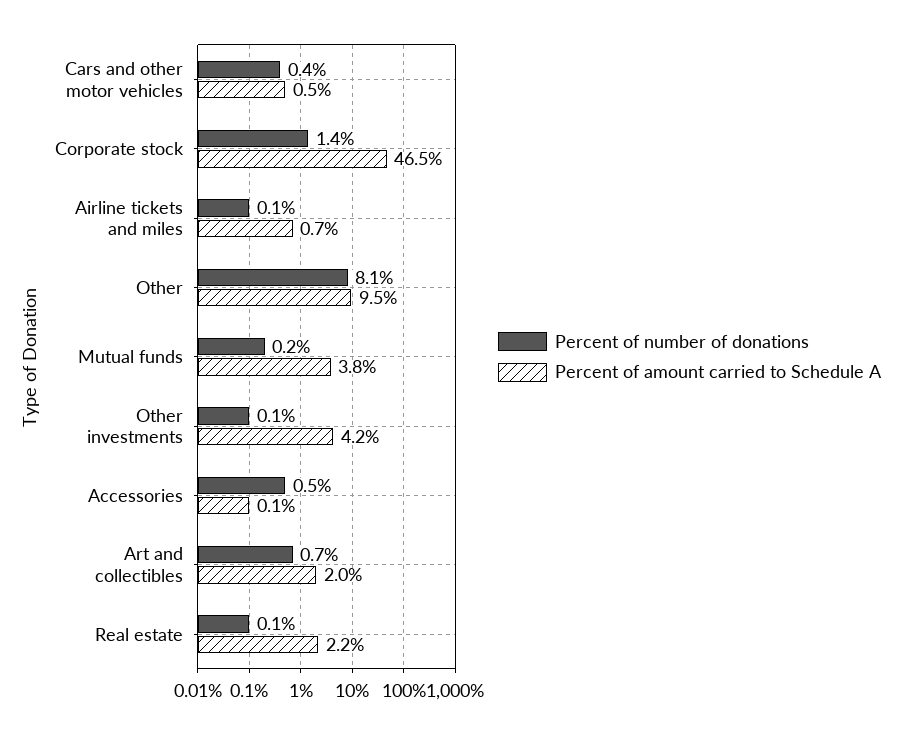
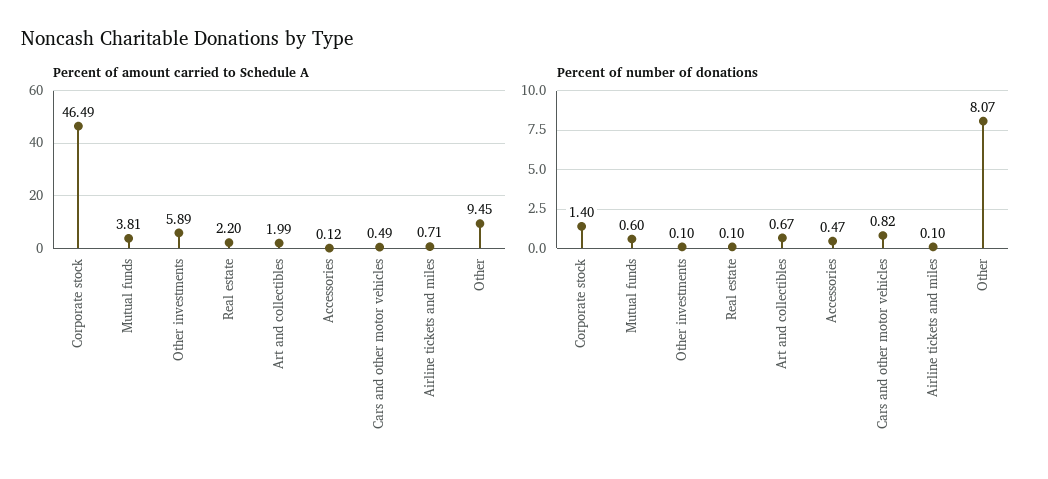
  {
    "Percent of number of donations": {
-     "Cars and other motor vehicles": 0.4,
+     "Cars and other motor vehicles": 0.82,
      "Corporate stock": 1.4,
      "Airline tickets and miles": 0.1,
      "Other": 8.07,
-     "Mutual funds": 0.2,
+     "Mutual funds": 0.6,
      "Other investments": 0.1,
      "Accessories": 0.47,
      "Art and collectibles": 0.67,
      "Real estate": 0.1
    },
    "Percent of amount carried to Schedule A": {
      "Cars and other motor vehicles": 0.49,
      "Corporate stock": 46.49,
      "Airline tickets and miles": 0.71,
      "Other": 9.45,
      "Mutual funds": 3.81,
-     "Other investments": 4.2,
+     "Other investments": 5.89,
      "Accessories": 0.12,
      "Art and collectibles": 1.99,
      "Real estate": 2.2
    }
  }

